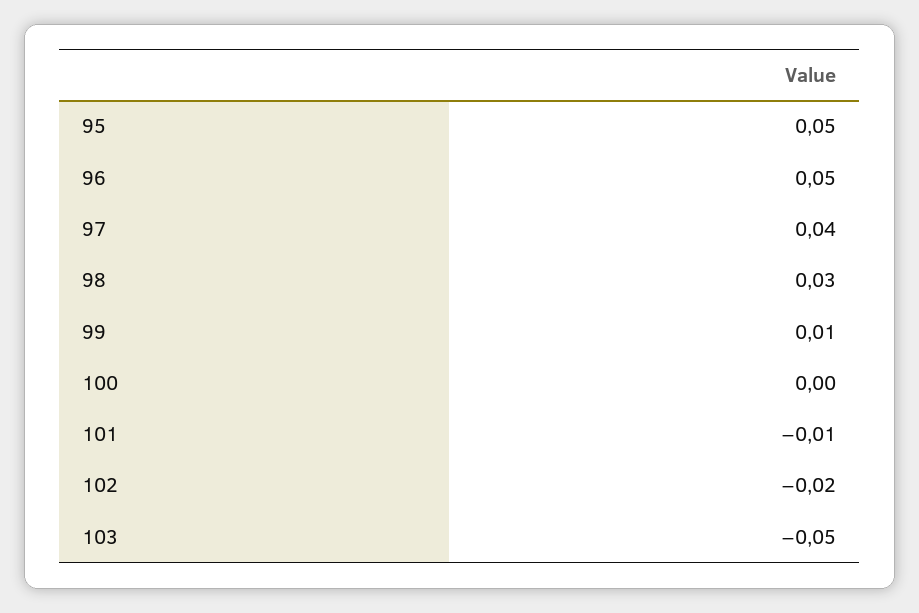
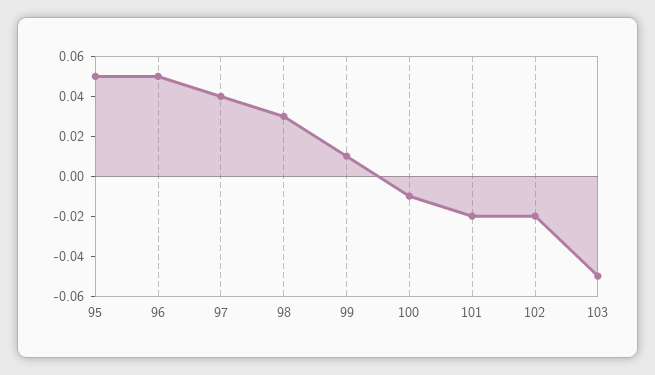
  {
    "95": 0.05,
    "96": 0.05,
    "97": 0.04,
    "98": 0.03,
    "99": 0.01,
-   "100": 0,
+   "100": -0.01,
-   "101": -0.01,
+   "101": -0.02,
    "102": -0.02,
    "103": -0.05
  }

